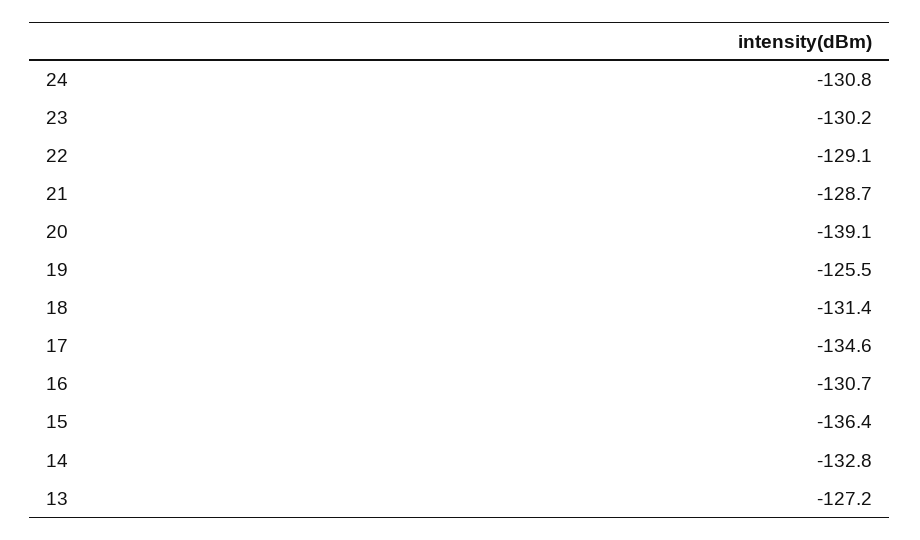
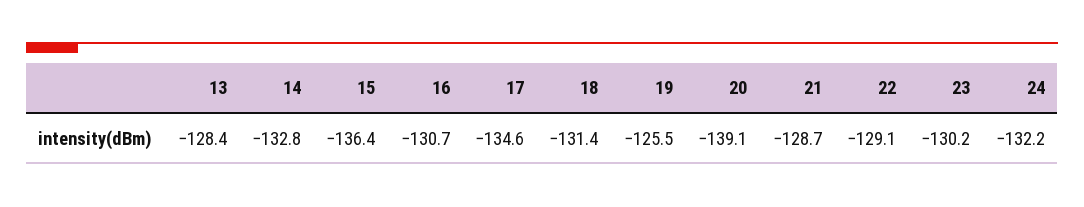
  {
-   "24": -130.8,
+   "24": -132.2,
    "23": -130.2,
    "22": -129.1,
    "21": -128.7,
    "20": -139.1,
    "19": -125.5,
    "18": -131.4,
    "17": -134.6,
    "16": -130.7,
    "15": -136.4,
    "14": -132.8,
-   "13": -127.2
+   "13": -128.4
  }

